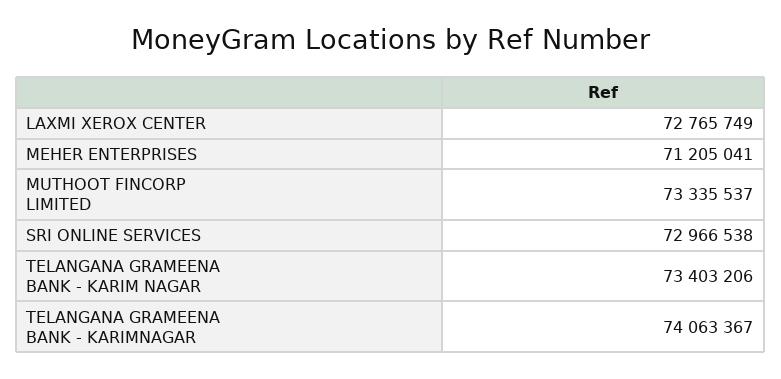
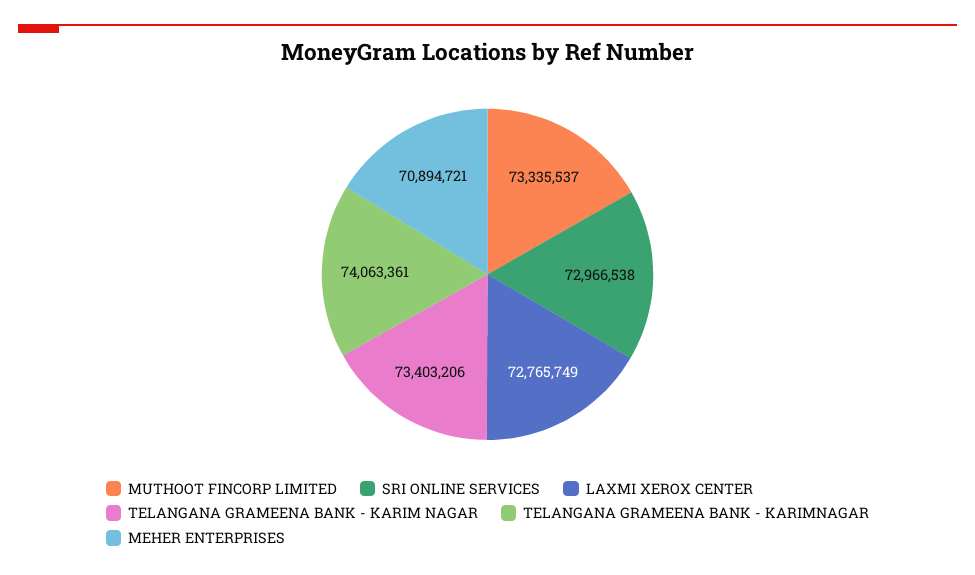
  {
    "LAXMI XEROX CENTER": 72765749,
-   "MEHER ENTERPRISES": 71205041,
+   "MEHER ENTERPRISES": 70894721,
    "MUTHOOT FINCORP LIMITED": 73335537,
    "SRI ONLINE SERVICES": 72966538,
    "TELANGANA GRAMEENA BANK - KARIM NAGAR": 73403206,
-   "TELANGANA GRAMEENA BANK - KARIMNAGAR": 74063367
+   "TELANGANA GRAMEENA BANK - KARIMNAGAR": 74063361
  }

